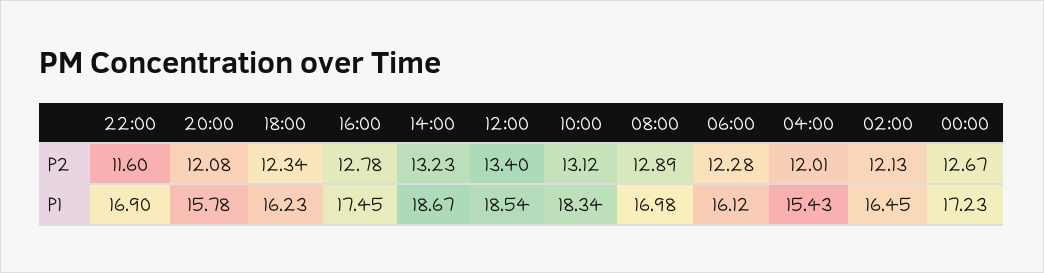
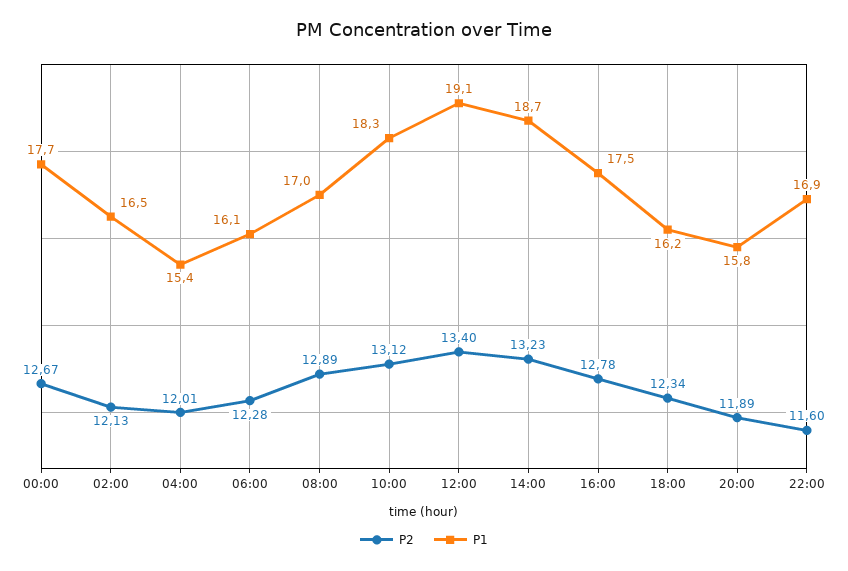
  {
    "P2": {
      "22:00": 11.6,
-     "20:00": 12.08,
+     "20:00": 11.89,
      "18:00": 12.34,
      "16:00": 12.78,
      "14:00": 13.23,
      "12:00": 13.4,
      "10:00": 13.12,
      "08:00": 12.89,
      "06:00": 12.28,
      "04:00": 12.01,
      "02:00": 12.13,
      "00:00": 12.67
    },
    "P1": {
      "22:00": 16.9,
      "20:00": 15.78,
      "18:00": 16.23,
      "16:00": 17.45,
      "14:00": 18.67,
-     "12:00": 18.54,
+     "12:00": 19.1,
      "10:00": 18.34,
      "08:00": 16.98,
      "06:00": 16.12,
      "04:00": 15.43,
      "02:00": 16.45,
-     "00:00": 17.23
+     "00:00": 17.7
    }
  }

